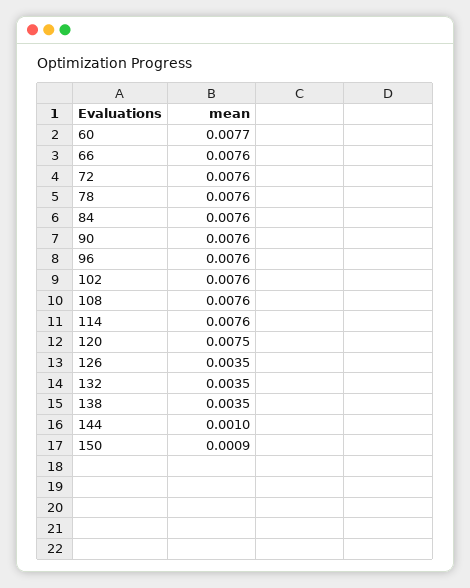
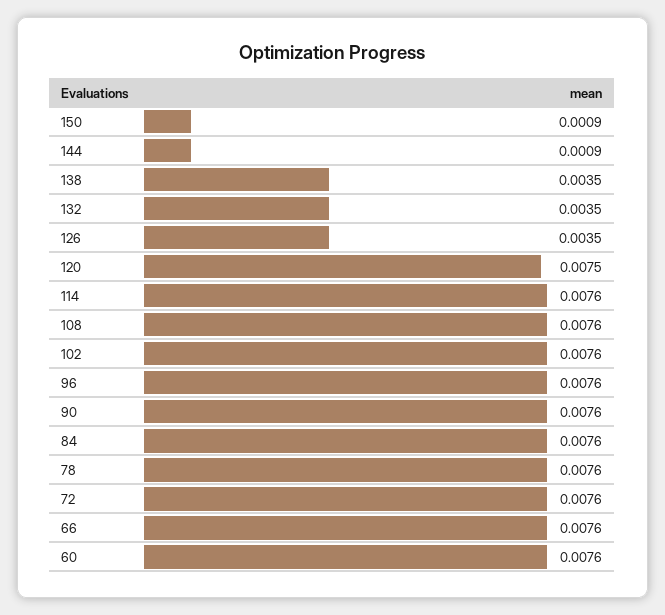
  {
-   "60": 0.0077,
+   "60": 0.0076,
    "66": 0.0076,
    "72": 0.0076,
    "78": 0.0076,
    "84": 0.0076,
    "90": 0.0076,
    "96": 0.0076,
    "102": 0.0076,
    "108": 0.0076,
    "114": 0.0076,
    "120": 0.0075,
    "126": 0.0035,
    "132": 0.0035,
    "138": 0.0035,
-   "144": 0.001,
+   "144": 0.0009,
    "150": 0.0009
  }

